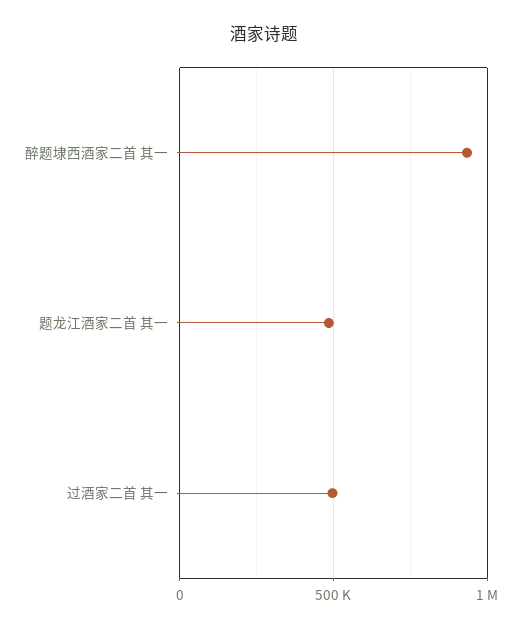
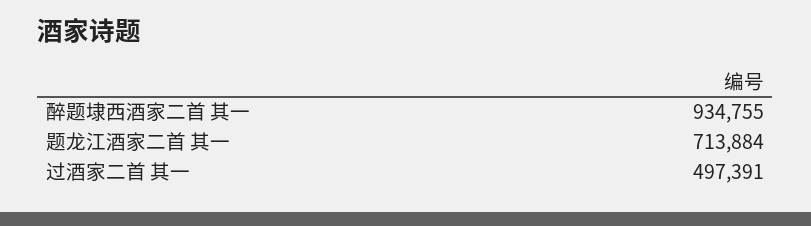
  {
    "醉题埭西酒家二首 其一": 934755,
-   "题龙江酒家二首 其一": 500000,
+   "题龙江酒家二首 其一": 713884,
    "过酒家二首 其一": 497391
  }

